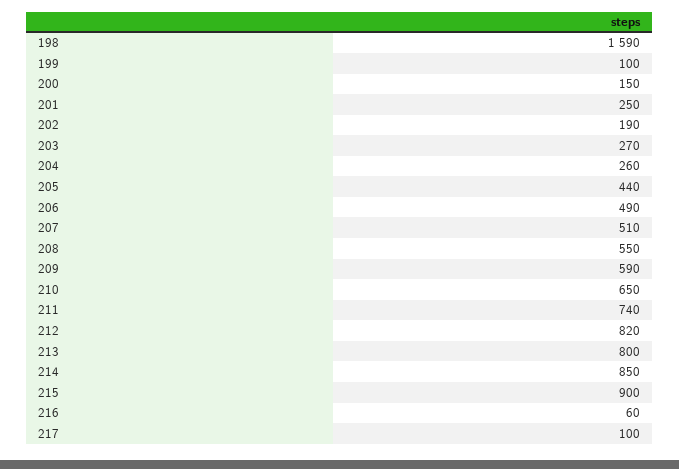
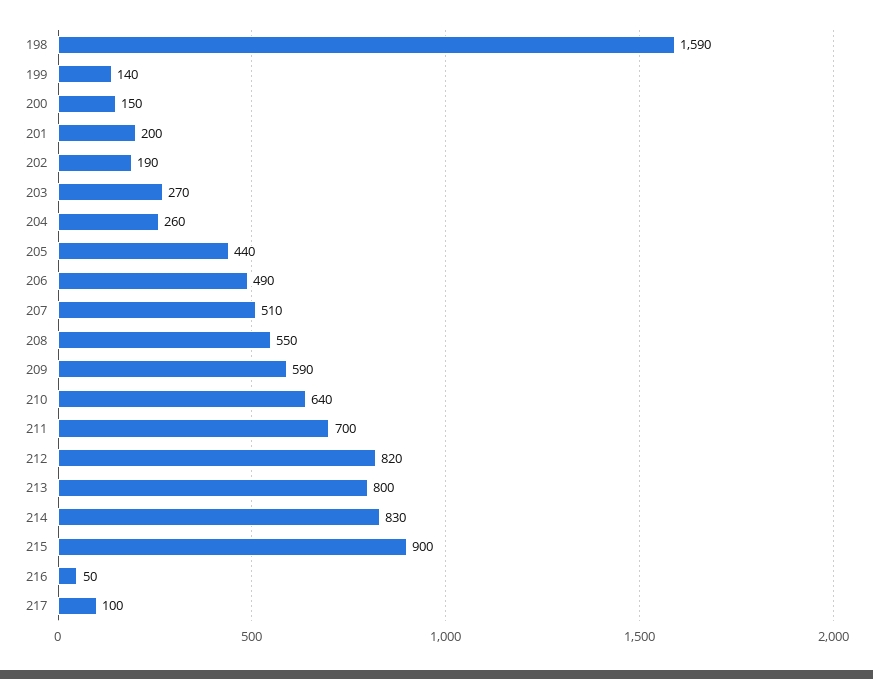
  {
    "198": 1590,
-   "199": 100,
+   "199": 140,
    "200": 150,
-   "201": 250,
+   "201": 200,
    "202": 190,
    "203": 270,
    "204": 260,
    "205": 440,
    "206": 490,
    "207": 510,
    "208": 550,
    "209": 590,
-   "210": 650,
+   "210": 640,
-   "211": 740,
+   "211": 700,
    "212": 820,
    "213": 800,
-   "214": 850,
+   "214": 830,
    "215": 900,
-   "216": 60,
+   "216": 50,
    "217": 100
  }

